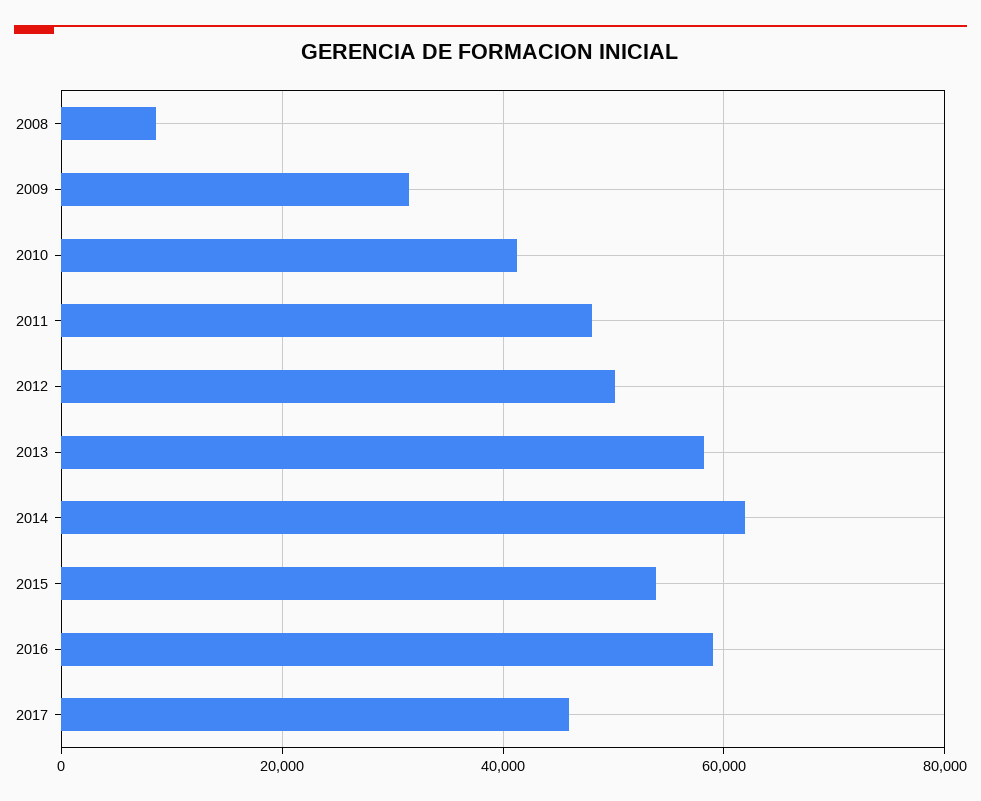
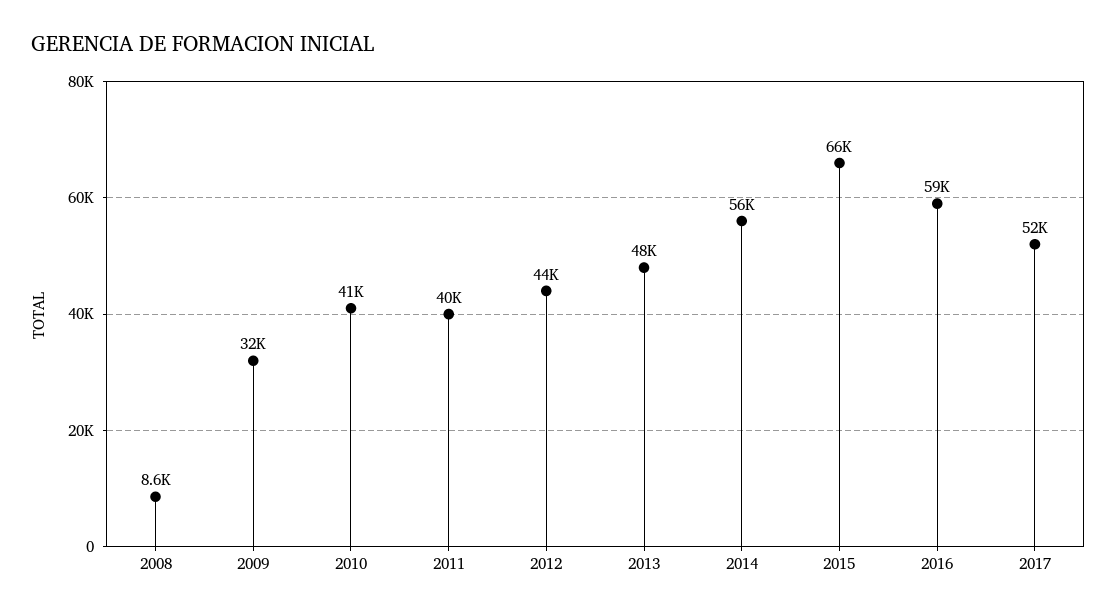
  {
    "2008": 8600,
    "2009": 32000,
    "2010": 41000,
-   "2011": 48000,
+   "2011": 40000,
-   "2012": 50000,
+   "2012": 44000,
-   "2013": 58000,
+   "2013": 48000,
-   "2014": 62000,
+   "2014": 56000,
-   "2015": 54000,
+   "2015": 66000,
    "2016": 59000,
-   "2017": 46000
+   "2017": 52000
  }

